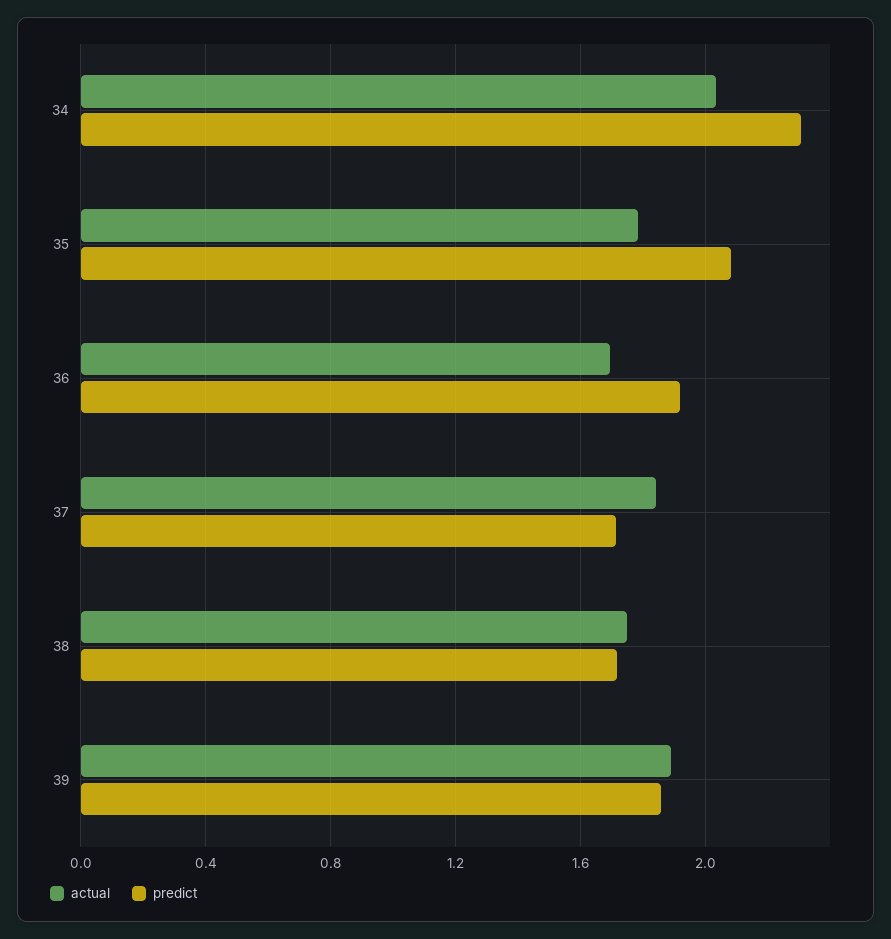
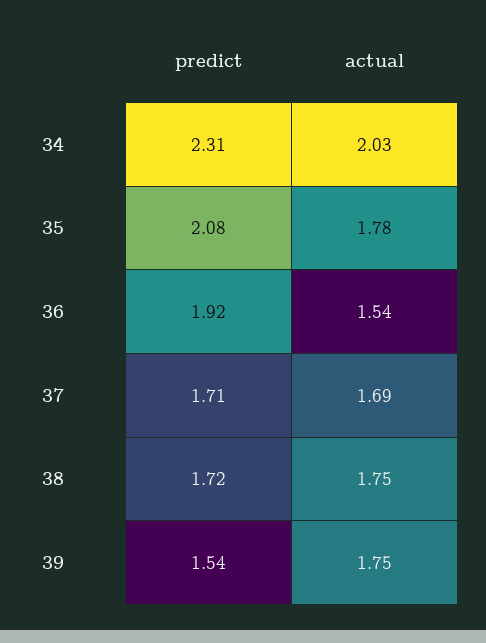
  {
    "actual": {
      "34": 2.03,
      "35": 1.78,
-     "36": 1.7,
+     "36": 1.54,
-     "37": 1.85,
+     "37": 1.69,
      "38": 1.75,
-     "39": 1.9
+     "39": 1.75
    },
    "predict": {
      "34": 2.31,
      "35": 2.08,
      "36": 1.92,
      "37": 1.71,
      "38": 1.72,
-     "39": 1.85
+     "39": 1.54
    }
  }

